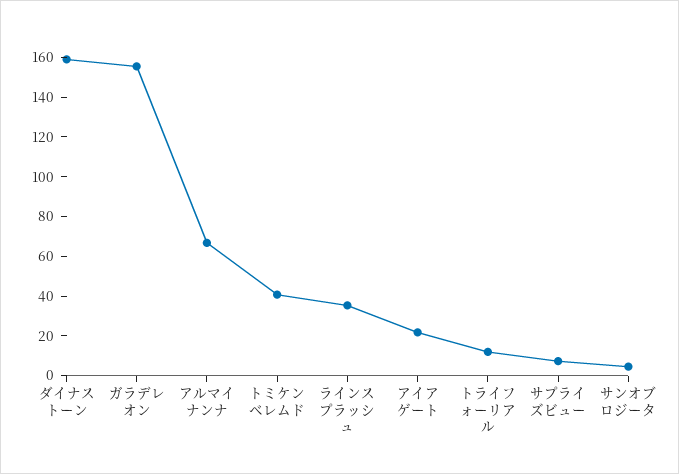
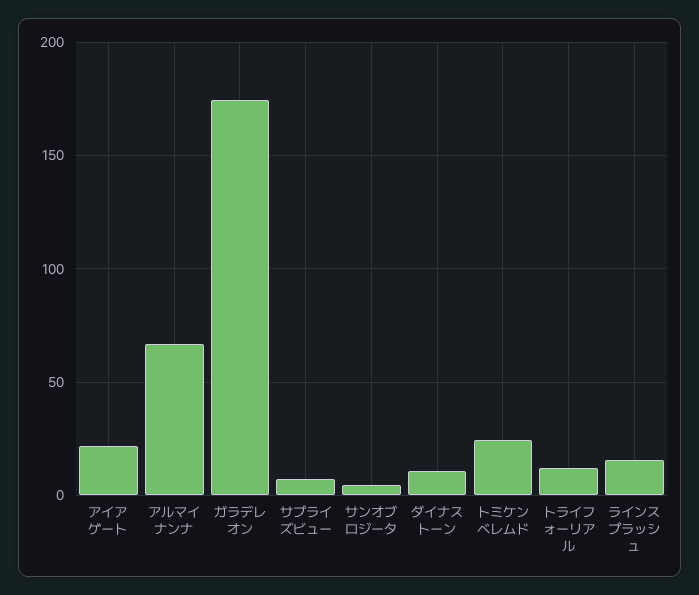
  {
-   "ダイナストーン": 160,
+   "ダイナストーン": 10,
-   "ガラデレオン": 155,
+   "ガラデレオン": 175,
    "アルマイナンナ": 65,
-   "トミケンベレムド": 40,
+   "トミケンベレムド": 25,
-   "ラインスプラッシュ": 35,
+   "ラインスプラッシュ": 15,
    "アイアゲート": 20,
    "トライフォーリアル": 10,
    "サプライズビュー": 5,
    "サンオブロジータ": 5
  }

